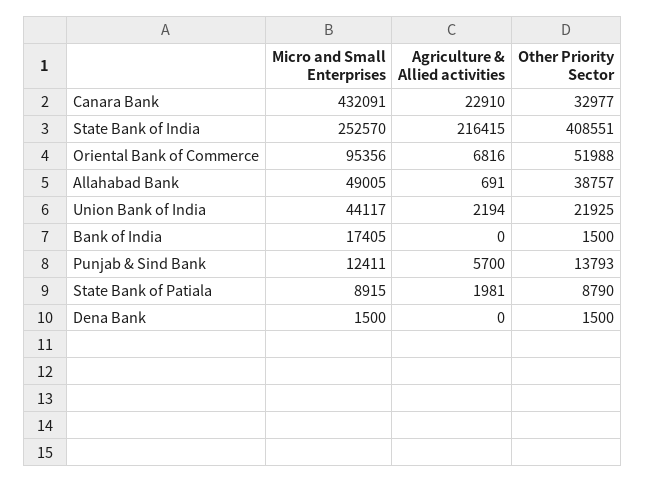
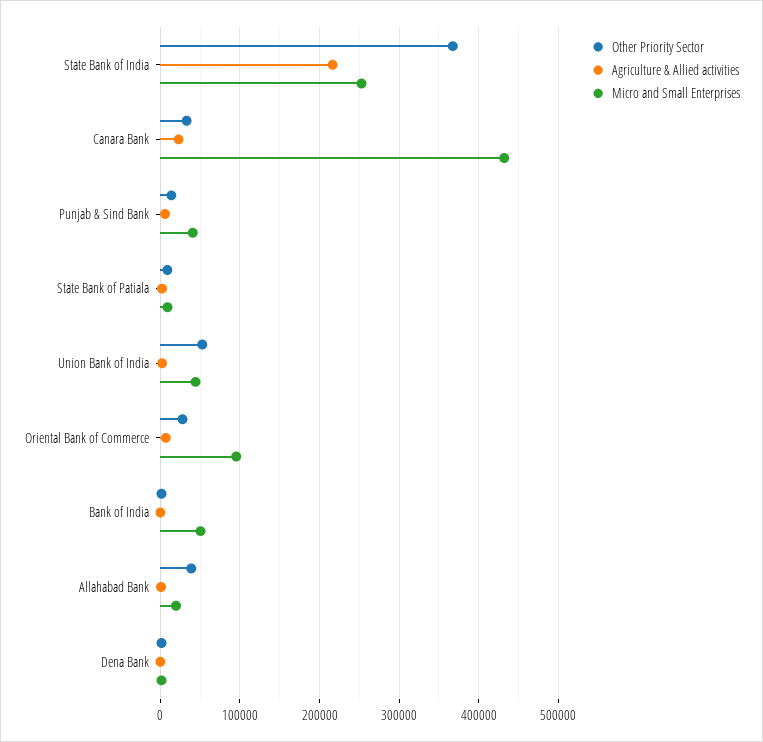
  {
    "Micro and Small Enterprises": {
      "Canara Bank": 432091,
      "State Bank of India": 252570,
      "Oriental Bank of Commerce": 95356,
-     "Allahabad Bank": 49005,
+     "Allahabad Bank": 20000,
      "Union Bank of India": 44117,
-     "Bank of India": 17405,
+     "Bank of India": 50000,
-     "Punjab & Sind Bank": 12411,
+     "Punjab & Sind Bank": 40000,
      "State Bank of Patiala": 8915,
      "Dena Bank": 1500
    },
    "Agriculture & Allied activities": {
      "Canara Bank": 22910,
      "State Bank of India": 216415,
      "Oriental Bank of Commerce": 6816,
      "Allahabad Bank": 691,
      "Union Bank of India": 2194,
      "Bank of India": 0,
      "Punjab & Sind Bank": 5700,
      "State Bank of Patiala": 1981,
      "Dena Bank": 0
    },
    "Other Priority Sector": {
      "Canara Bank": 32977,
-     "State Bank of India": 408551,
+     "State Bank of India": 370000,
-     "Oriental Bank of Commerce": 51988,
+     "Oriental Bank of Commerce": 30000,
      "Allahabad Bank": 38757,
-     "Union Bank of India": 21925,
+     "Union Bank of India": 50000,
      "Bank of India": 1500,
      "Punjab & Sind Bank": 13793,
      "State Bank of Patiala": 8790,
      "Dena Bank": 1500
    }
  }

